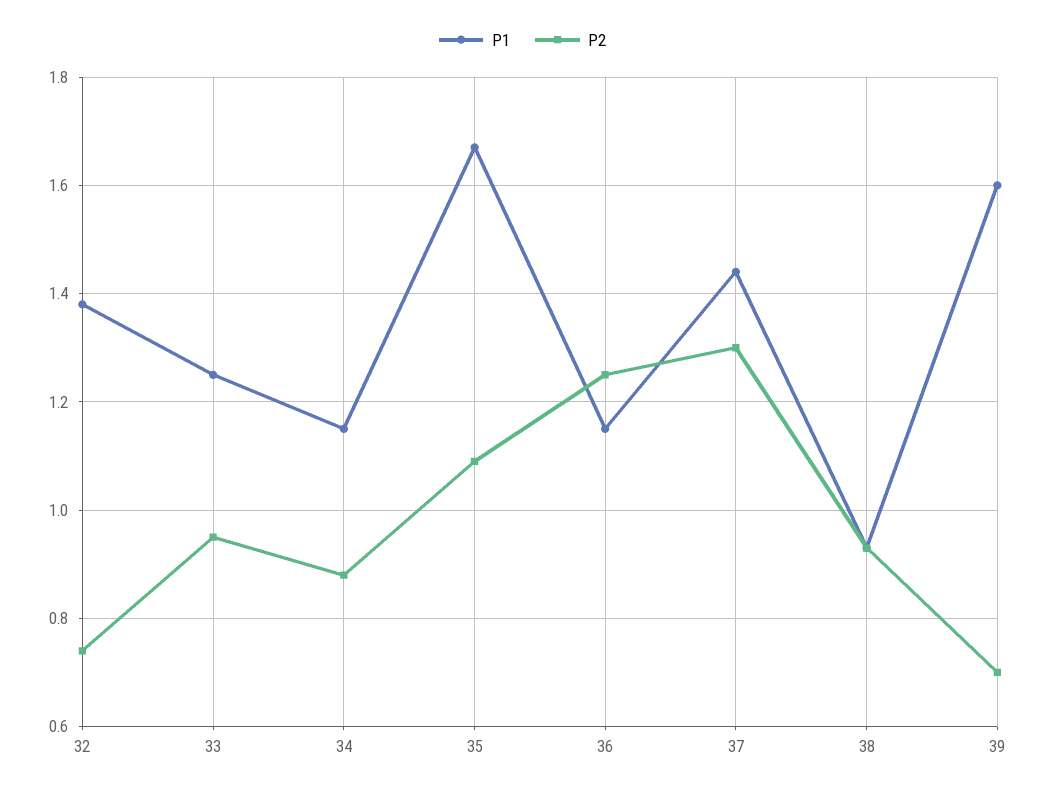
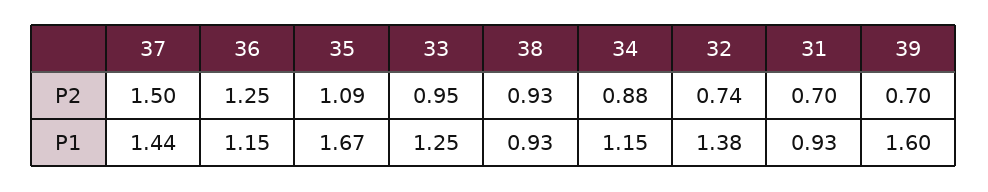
  {
    "P1": {
      "32": 1.38,
      "33": 1.25,
      "34": 1.15,
      "35": 1.67,
      "36": 1.15,
      "37": 1.44,
      "38": 0.93,
-     "39": 1.6
+     "39": 1.6,
+     "31": 0.93
    },
    "P2": {
      "32": 0.74,
      "33": 0.95,
      "34": 0.88,
      "35": 1.09,
      "36": 1.25,
-     "37": 1.3,
+     "37": 1.5,
      "38": 0.93,
-     "39": 0.7
+     "39": 0.7,
+     "31": 0.7
    }
  }

